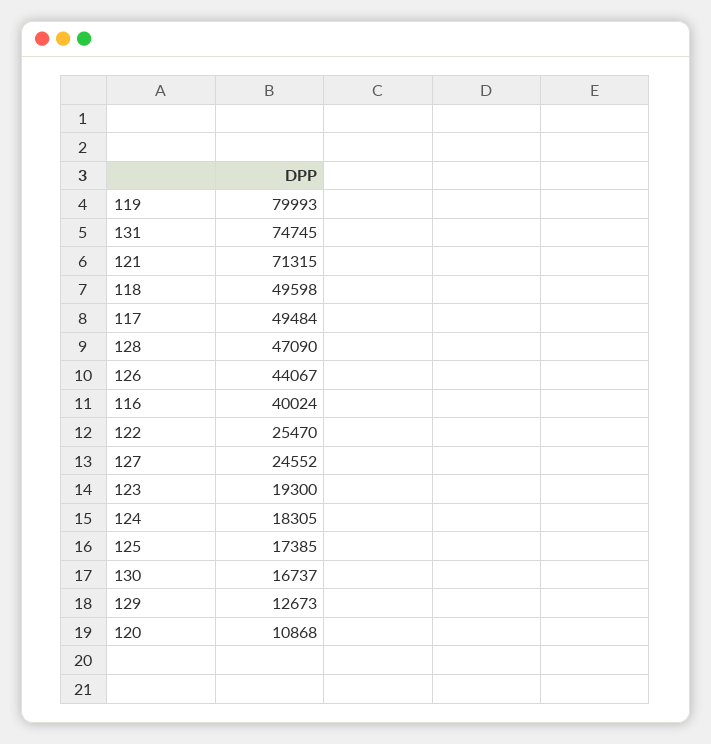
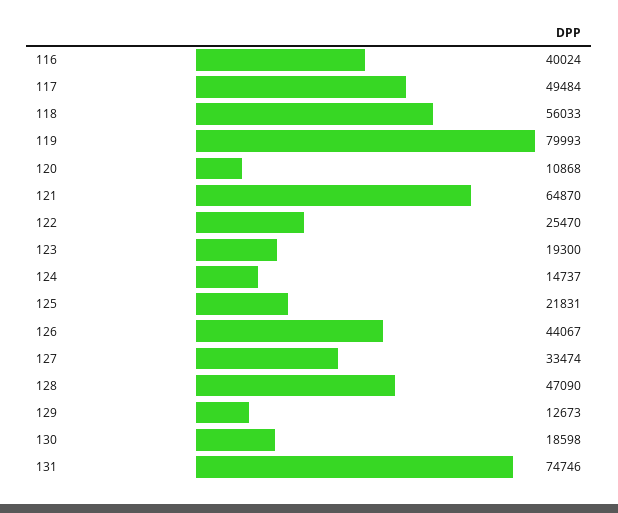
  {
    "119": 79993,
-   "131": 74745,
+   "131": 74746,
-   "121": 71315,
+   "121": 64870,
-   "118": 49598,
+   "118": 56033,
    "117": 49484,
    "128": 47090,
    "126": 44067,
    "116": 40024,
    "122": 25470,
-   "127": 24552,
+   "127": 33474,
    "123": 19300,
-   "124": 18305,
+   "124": 14737,
-   "125": 17385,
+   "125": 21831,
-   "130": 16737,
+   "130": 18598,
    "129": 12673,
    "120": 10868
  }

